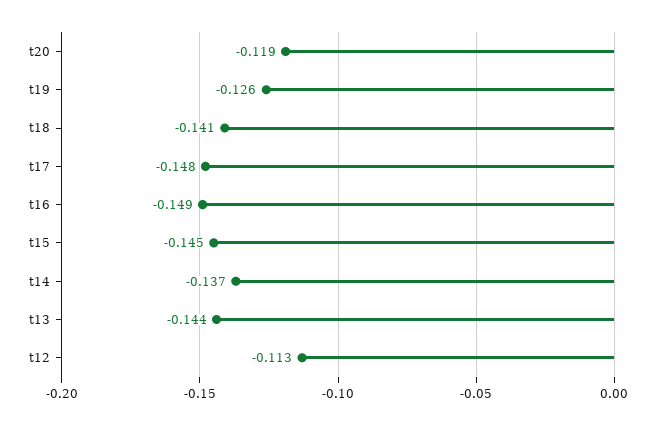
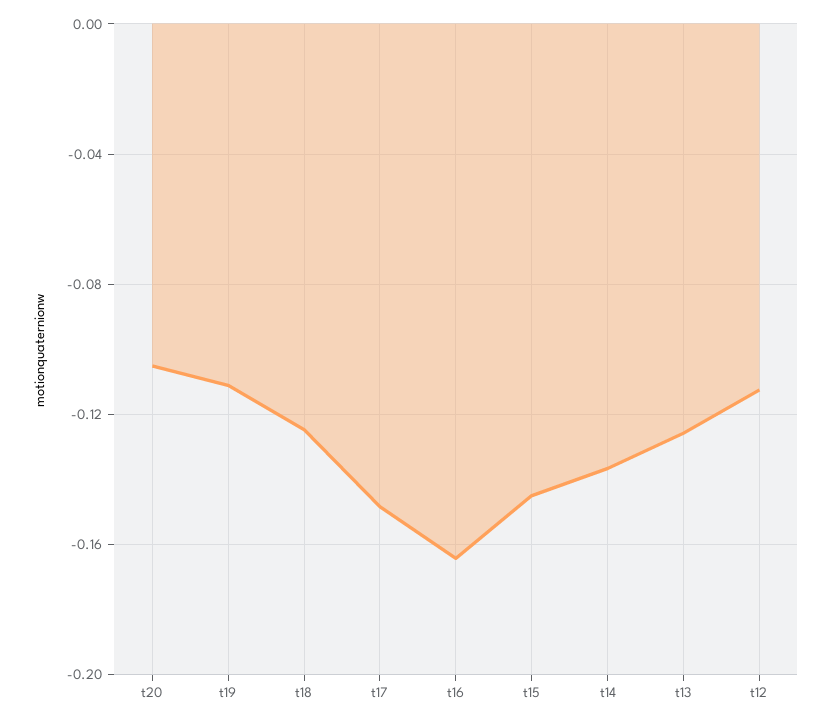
  {
-   "t20": -0.119,
+   "t20": -0.105,
-   "t19": -0.126,
+   "t19": -0.11,
-   "t18": -0.141,
+   "t18": -0.125,
    "t17": -0.148,
-   "t16": -0.149,
+   "t16": -0.165,
    "t15": -0.145,
    "t14": -0.137,
-   "t13": -0.144,
+   "t13": -0.125,
    "t12": -0.113
  }

